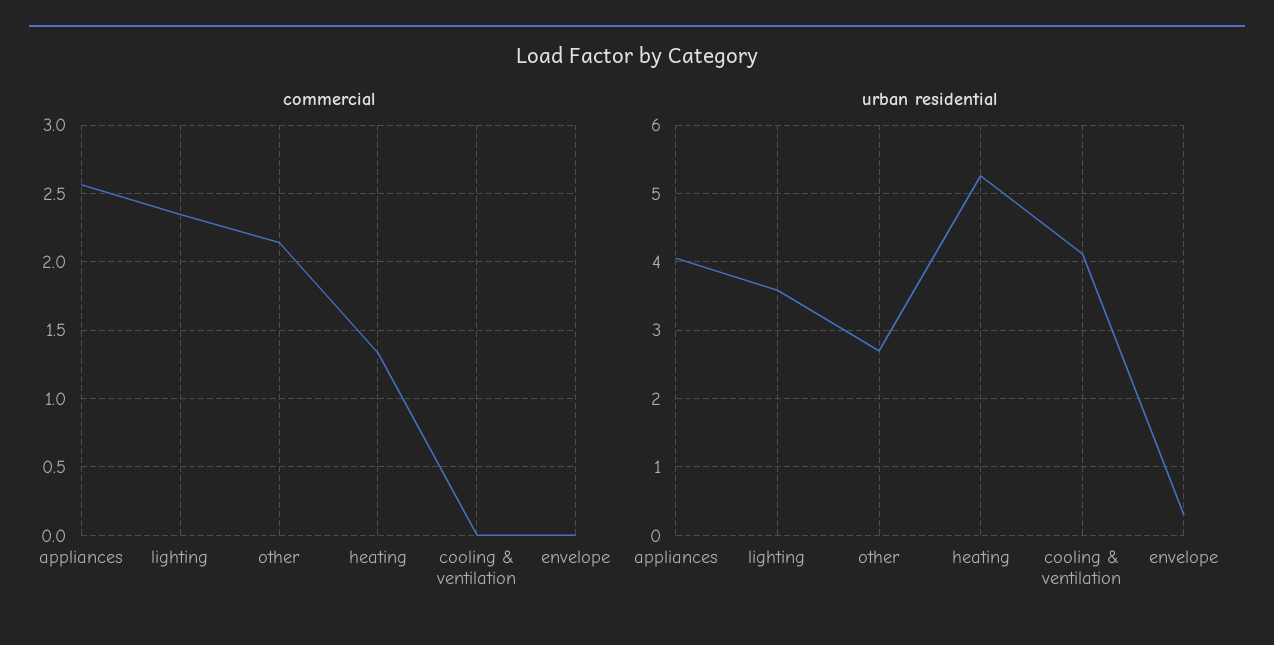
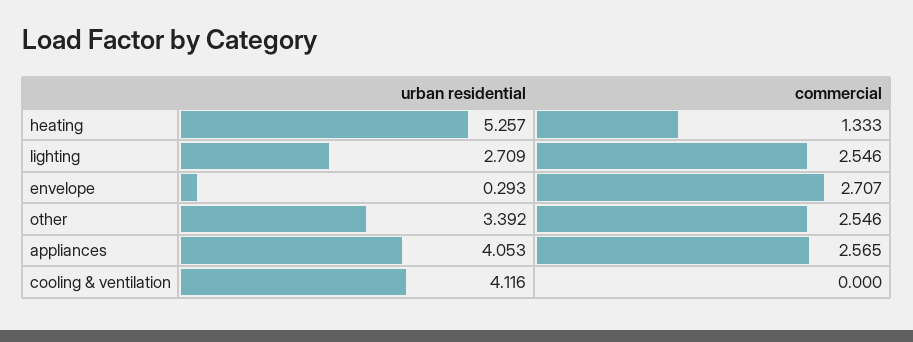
  {
    "commercial": {
      "appliances": 2.565,
-     "lighting": 2.35,
+     "lighting": 2.546,
-     "other": 2.15,
+     "other": 2.546,
      "heating": 1.333,
      "cooling & ventilation": 0,
-     "envelope": 0
+     "envelope": 2.707
    },
    "urban residential": {
      "appliances": 4.053,
-     "lighting": 3.6,
+     "lighting": 2.709,
-     "other": 2.7,
+     "other": 3.392,
      "heating": 5.257,
      "cooling & ventilation": 4.116,
      "envelope": 0.293
    }
  }

